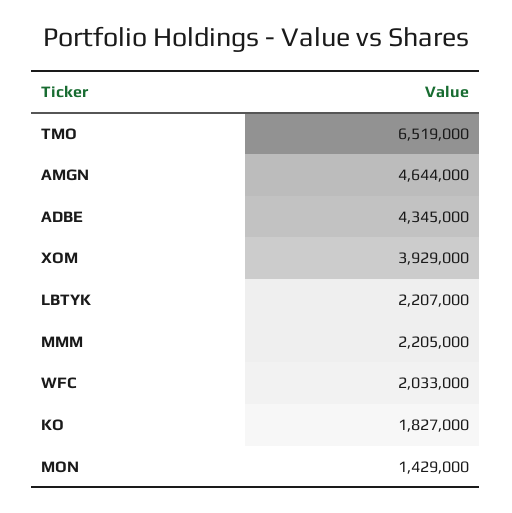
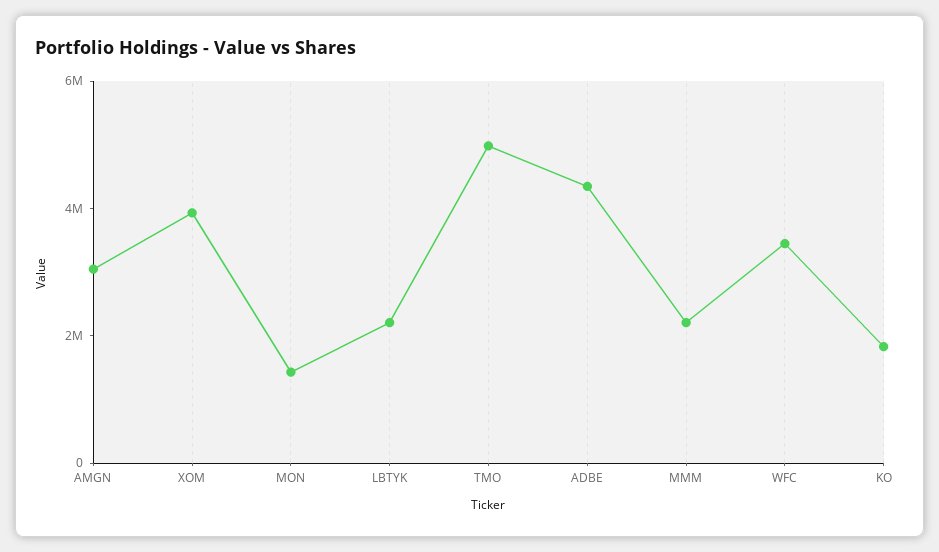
  {
-   "TMO": 6519000,
+   "TMO": 5000000,
-   "AMGN": 4644000,
+   "AMGN": 3000000,
    "ADBE": 4345000,
    "XOM": 3929000,
    "LBTYK": 2207000,
    "MMM": 2205000,
-   "WFC": 2033000,
+   "WFC": 3500000,
    "KO": 1827000,
    "MON": 1429000
  }

